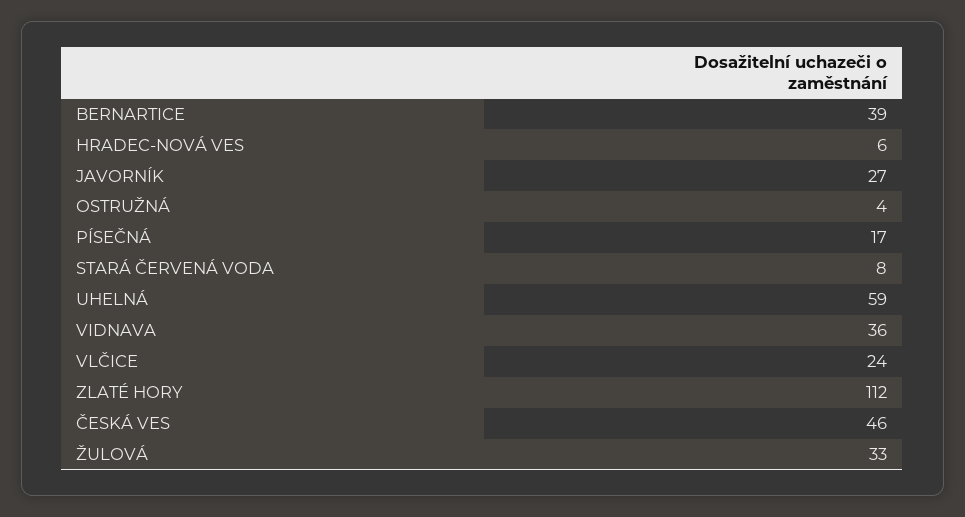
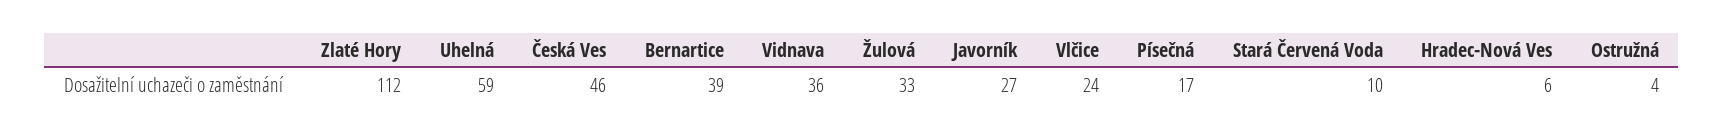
  {
    "BERNARTICE": 39,
    "HRADEC-NOVÁ VES": 6,
    "JAVORNÍK": 27,
    "OSTRUŽNÁ": 4,
    "PÍSEČNÁ": 17,
-   "STARÁ ČERVENÁ VODA": 8,
+   "STARÁ ČERVENÁ VODA": 10,
    "UHELNÁ": 59,
    "VIDNAVA": 36,
    "VLČICE": 24,
    "ZLATÉ HORY": 112,
    "ČESKÁ VES": 46,
    "ŽULOVÁ": 33
  }

